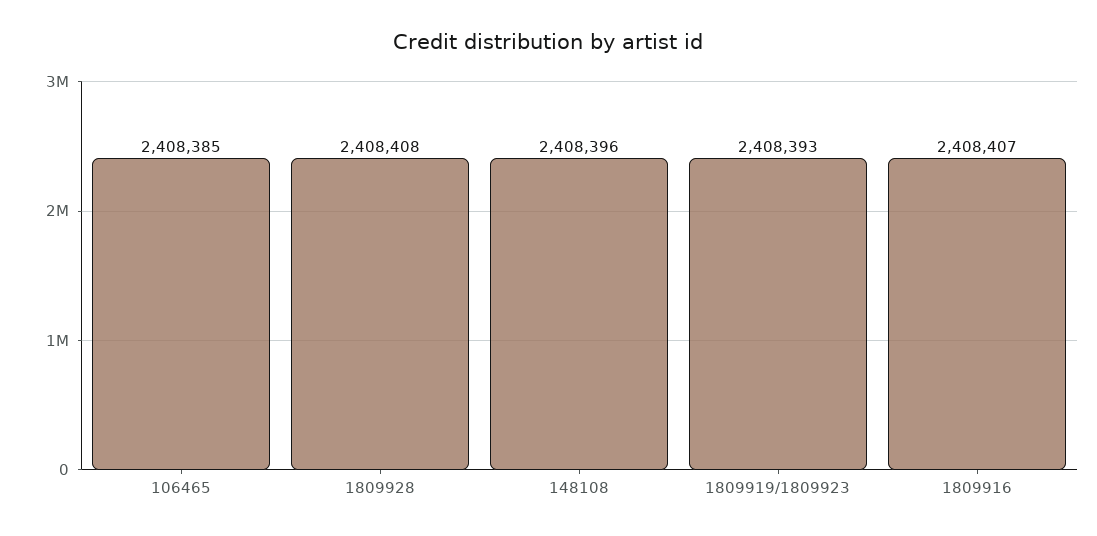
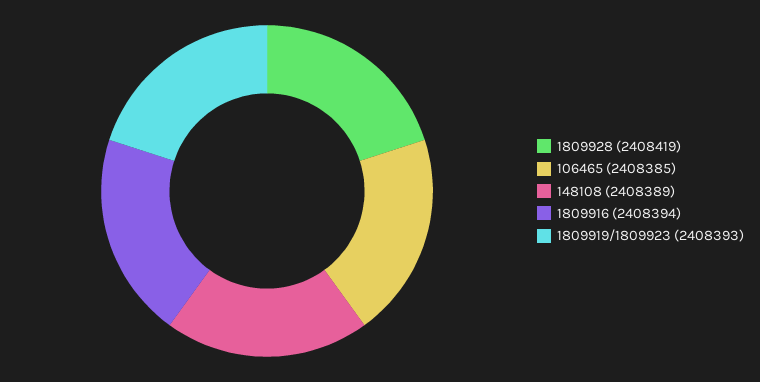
  {
    "106465": 2408385,
-   "1809928": 2408408,
+   "1809928": 2408419,
-   "148108": 2408396,
+   "148108": 2408389,
    "1809919/1809923": 2408393,
-   "1809916": 2408407
+   "1809916": 2408394
  }

